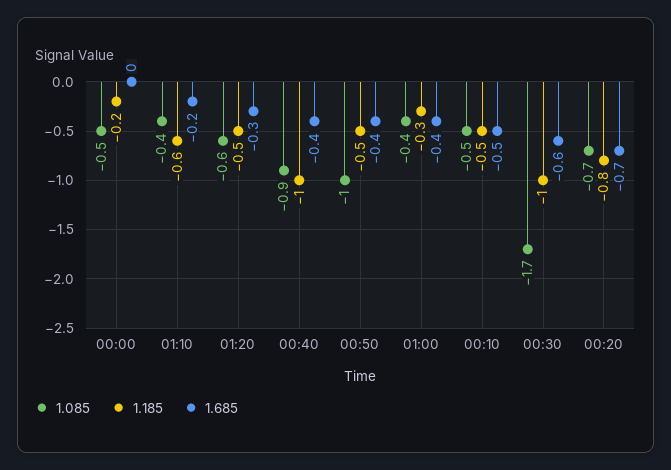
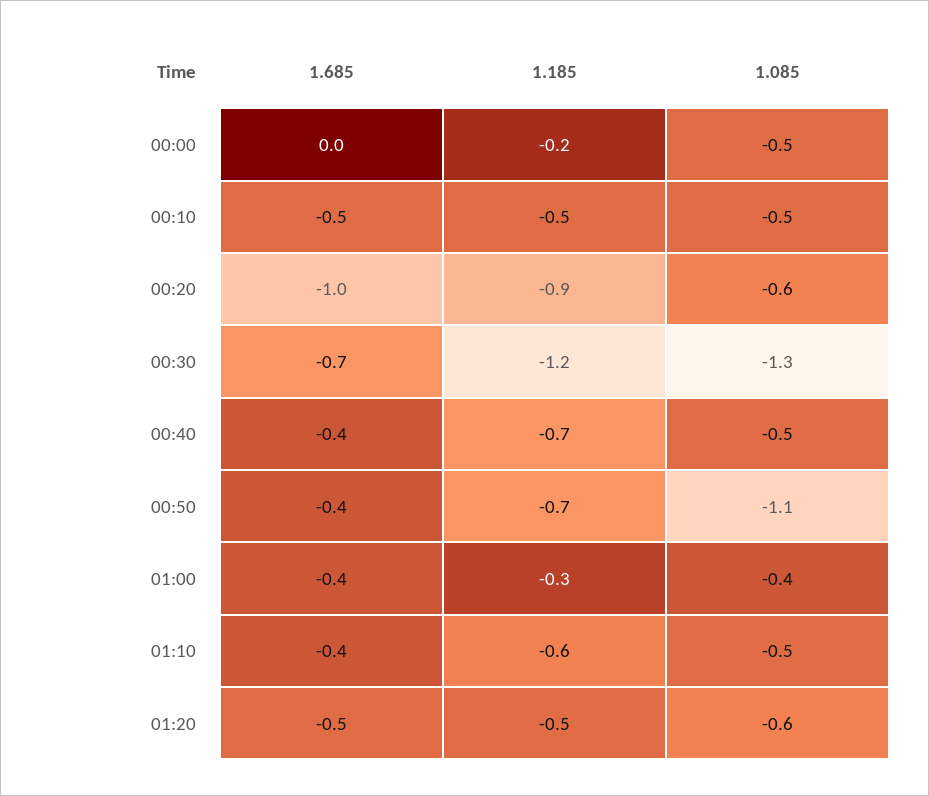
  {
    "1.085": {
      "00:00": -0.5,
-     "01:10": -0.4,
+     "01:10": -0.5,
      "01:20": -0.6,
-     "00:40": -0.9,
+     "00:40": -0.5,
-     "00:50": -1,
+     "00:50": -1.1,
      "01:00": -0.4,
      "00:10": -0.5,
-     "00:30": -1.7,
+     "00:30": -1.3,
-     "00:20": -0.7
+     "00:20": -0.6
    },
    "1.185": {
      "00:00": -0.2,
      "01:10": -0.6,
      "01:20": -0.5,
-     "00:40": -1,
+     "00:40": -0.7,
-     "00:50": -0.5,
+     "00:50": -0.7,
      "01:00": -0.3,
      "00:10": -0.5,
-     "00:30": -1,
+     "00:30": -1.2,
-     "00:20": -0.8
+     "00:20": -0.9
    },
    "1.685": {
      "00:00": 0,
-     "01:10": -0.2,
+     "01:10": -0.4,
-     "01:20": -0.3,
+     "01:20": -0.5,
      "00:40": -0.4,
      "00:50": -0.4,
      "01:00": -0.4,
      "00:10": -0.5,
-     "00:30": -0.6,
+     "00:30": -0.7,
-     "00:20": -0.7
+     "00:20": -1
    }
  }

